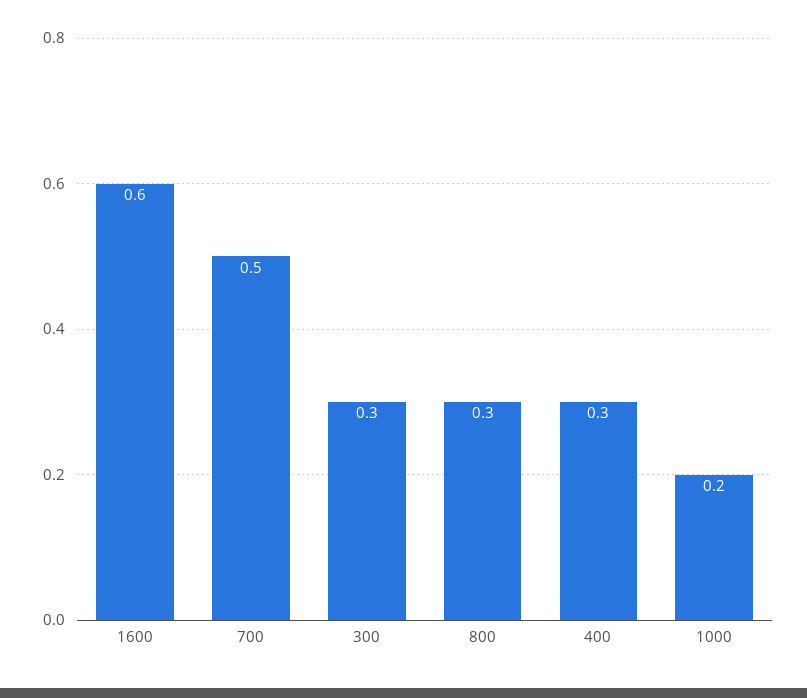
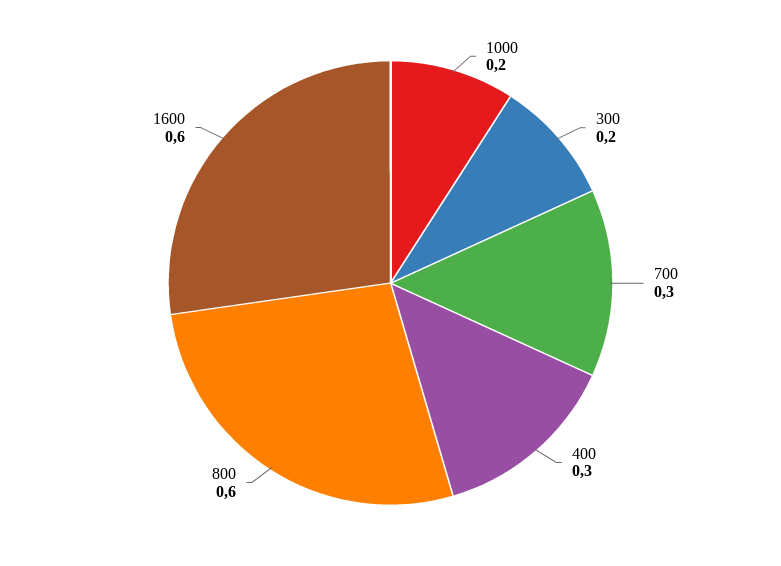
  {
    "1600": 0.6,
-   "700": 0.5,
+   "700": 0.3,
-   "300": 0.3,
+   "300": 0.2,
-   "800": 0.3,
+   "800": 0.6,
    "400": 0.3,
    "1000": 0.2
  }

